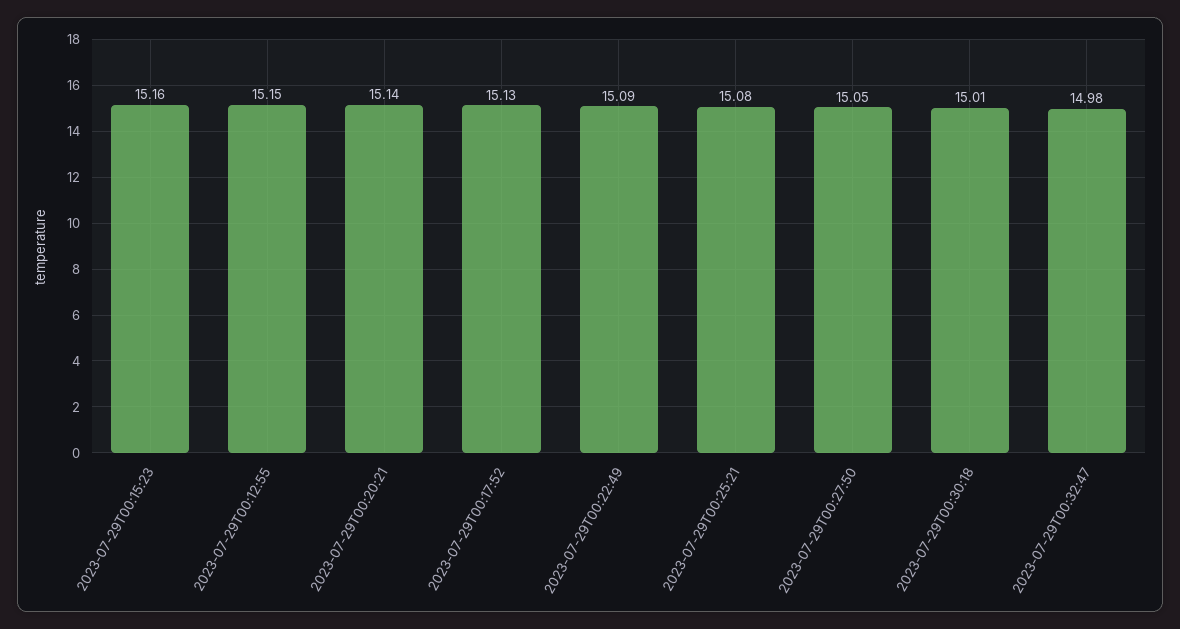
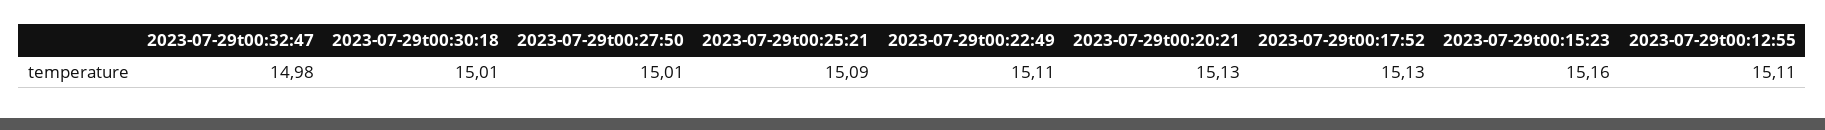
  {
    "2023-07-29T00:15:23": 15.16,
-   "2023-07-29T00:12:55": 15.15,
+   "2023-07-29T00:12:55": 15.11,
-   "2023-07-29T00:20:21": 15.14,
+   "2023-07-29T00:20:21": 15.13,
    "2023-07-29T00:17:52": 15.13,
-   "2023-07-29T00:22:49": 15.09,
+   "2023-07-29T00:22:49": 15.11,
-   "2023-07-29T00:25:21": 15.08,
+   "2023-07-29T00:25:21": 15.09,
-   "2023-07-29T00:27:50": 15.05,
+   "2023-07-29T00:27:50": 15.01,
    "2023-07-29T00:30:18": 15.01,
    "2023-07-29T00:32:47": 14.98
  }

